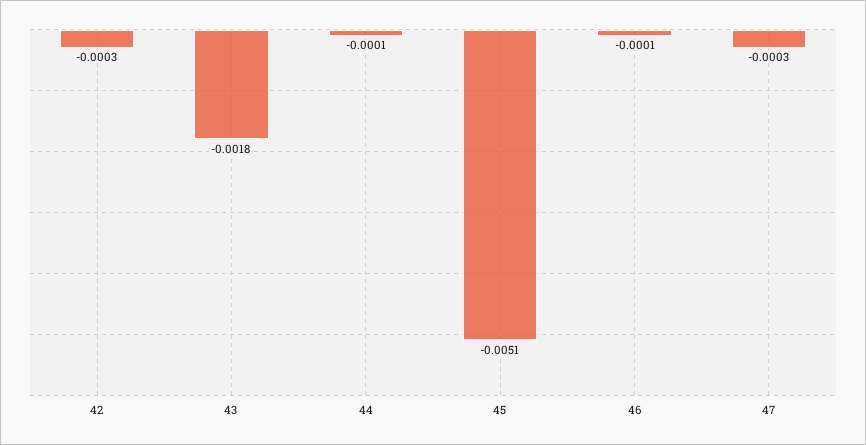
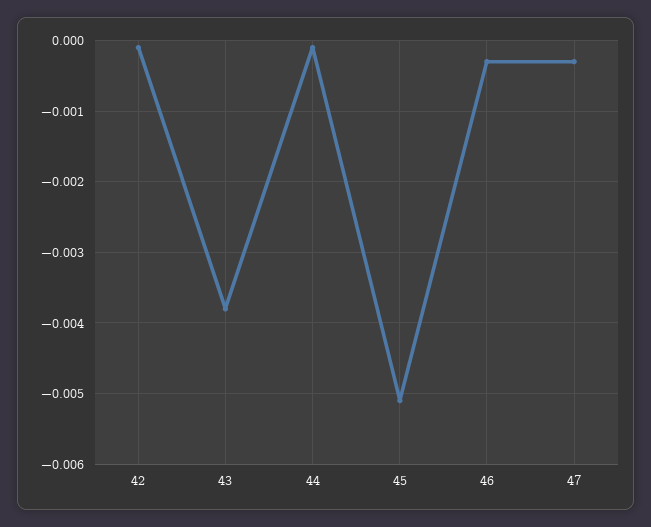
  {
-   "42": -0.0003,
+   "42": -0.0001,
-   "43": -0.0018,
+   "43": -0.0038,
    "44": -0.0001,
    "45": -0.0051,
-   "46": -0.0001,
+   "46": -0.0003,
    "47": -0.0003
  }

